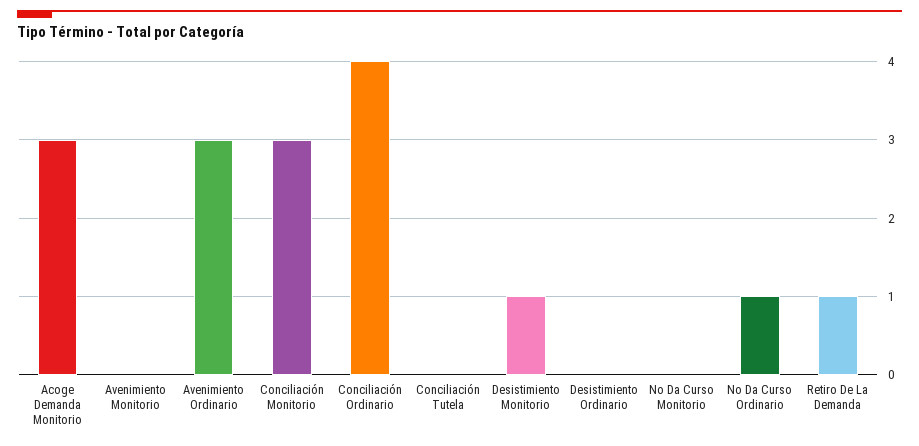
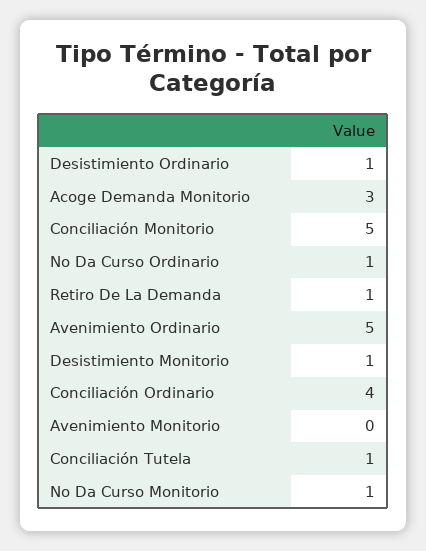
  {
    "Acoge Demanda Monitorio": 3,
    "Avenimiento Monitorio": 0,
-   "Avenimiento Ordinario": 3,
+   "Avenimiento Ordinario": 5,
-   "Conciliación Monitorio": 3,
+   "Conciliación Monitorio": 5,
    "Conciliación Ordinario": 4,
-   "Conciliación Tutela": 0,
+   "Conciliación Tutela": 1,
    "Desistimiento Monitorio": 1,
-   "Desistimiento Ordinario": 0,
+   "Desistimiento Ordinario": 1,
-   "No Da Curso Monitorio": 0,
+   "No Da Curso Monitorio": 1,
    "No Da Curso Ordinario": 1,
    "Retiro De La Demanda": 1
  }

